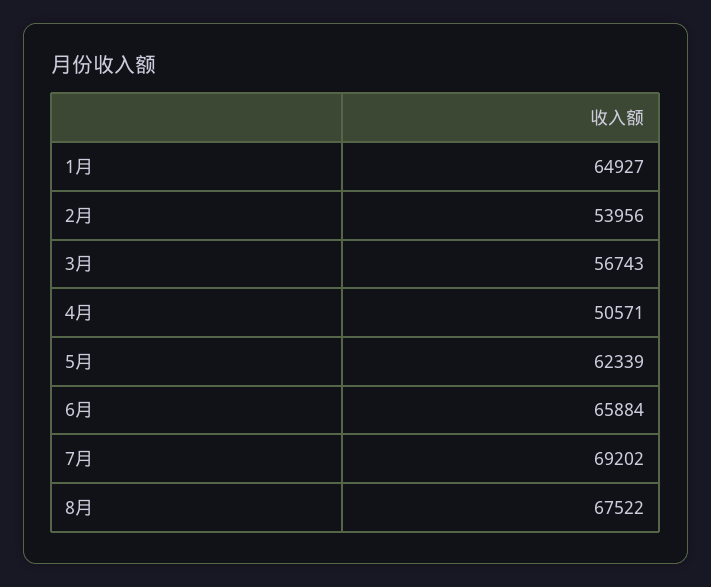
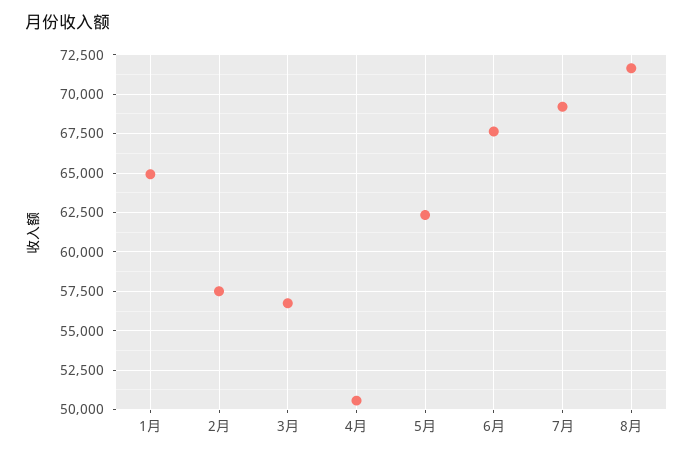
  {
    "1月": 64927,
-   "2月": 53956,
+   "2月": 57500,
    "3月": 56743,
    "4月": 50571,
    "5月": 62339,
-   "6月": 65884,
+   "6月": 67500,
    "7月": 69202,
-   "8月": 67522
+   "8月": 71500
  }

